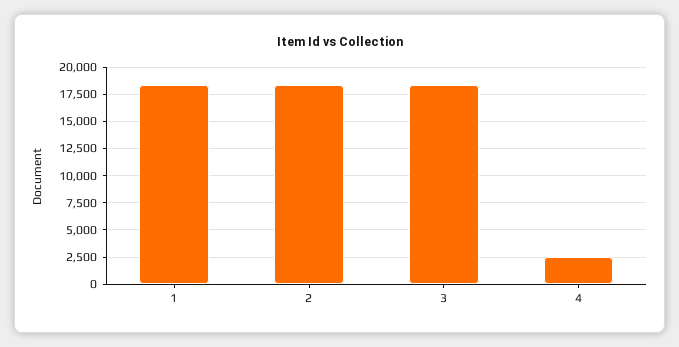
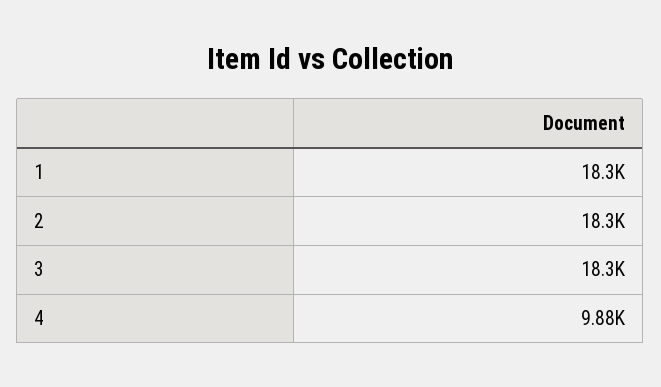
  {
    "1": 18300,
    "2": 18300,
    "3": 18300,
-   "4": 2500
+   "4": 9880
  }

